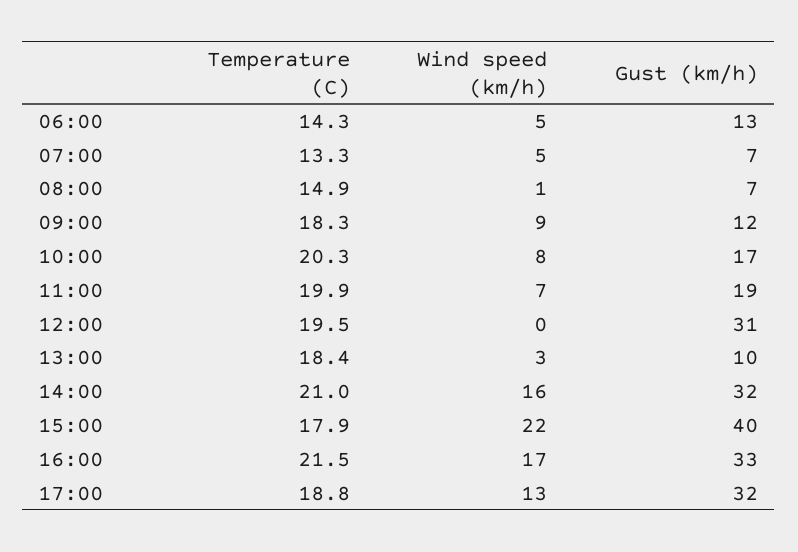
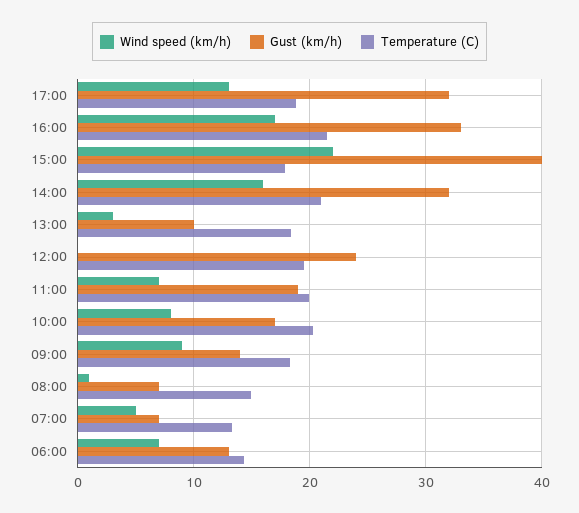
  {
    "Temperature (C)": {
      "06:00": 14.3,
      "07:00": 13.3,
      "08:00": 14.9,
      "09:00": 18.3,
      "10:00": 20.3,
      "11:00": 19.9,
      "12:00": 19.5,
      "13:00": 18.4,
      "14:00": 21,
      "15:00": 17.9,
      "16:00": 21.5,
      "17:00": 18.8
    },
    "Wind speed (km/h)": {
-     "06:00": 5,
+     "06:00": 7,
      "07:00": 5,
      "08:00": 1,
      "09:00": 9,
      "10:00": 8,
      "11:00": 7,
      "12:00": 0,
      "13:00": 3,
      "14:00": 16,
      "15:00": 22,
      "16:00": 17,
      "17:00": 13
    },
    "Gust (km/h)": {
      "06:00": 13,
      "07:00": 7,
      "08:00": 7,
-     "09:00": 12,
+     "09:00": 14,
      "10:00": 17,
      "11:00": 19,
-     "12:00": 31,
+     "12:00": 24,
      "13:00": 10,
      "14:00": 32,
      "15:00": 40,
      "16:00": 33,
      "17:00": 32
    }
  }

